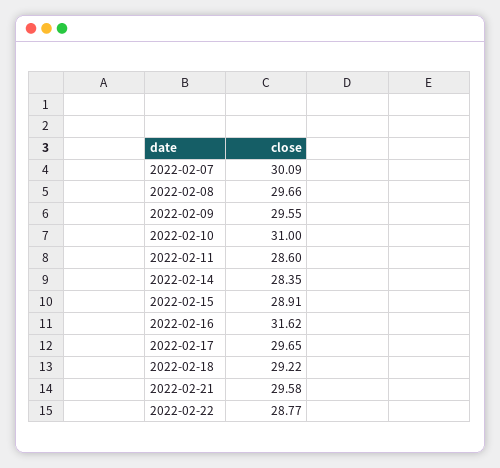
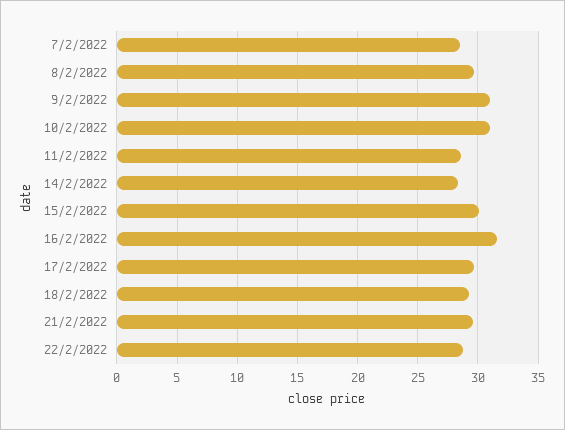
  {
-   "2022-02-07": 30.09,
+   "2022-02-07": 28.5,
    "2022-02-08": 29.66,
-   "2022-02-09": 29.55,
+   "2022-02-09": 31,
    "2022-02-10": 31,
    "2022-02-11": 28.6,
    "2022-02-14": 28.35,
-   "2022-02-15": 28.91,
+   "2022-02-15": 30,
    "2022-02-16": 31.62,
    "2022-02-17": 29.65,
    "2022-02-18": 29.22,
    "2022-02-21": 29.58,
    "2022-02-22": 28.77
  }

